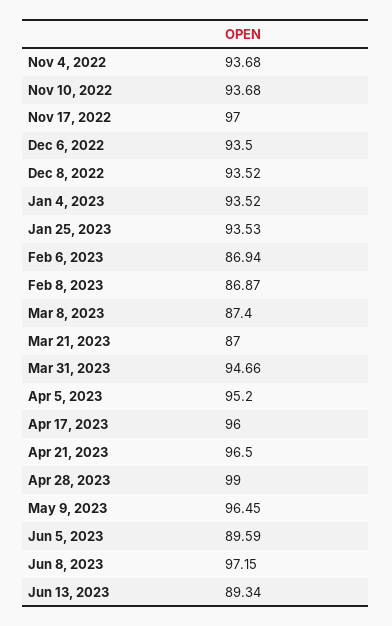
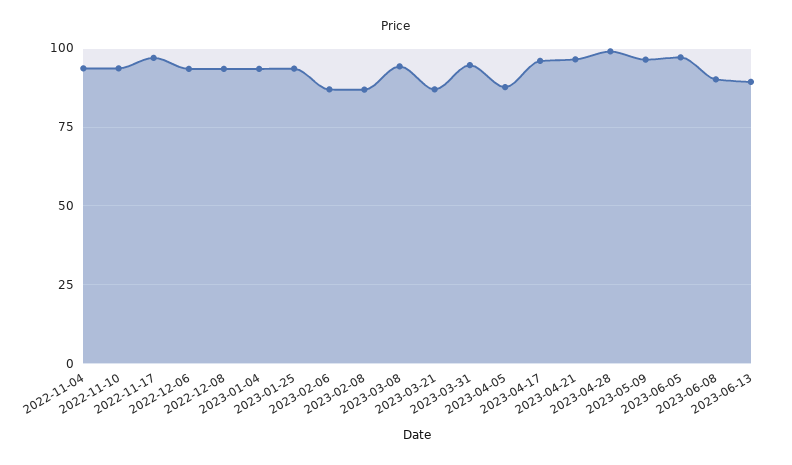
  {
    "Nov 4, 2022": 93.68,
    "Nov 10, 2022": 93.68,
    "Nov 17, 2022": 97,
    "Dec 6, 2022": 93.5,
    "Dec 8, 2022": 93.52,
    "Jan 4, 2023": 93.52,
    "Jan 25, 2023": 93.53,
    "Feb 6, 2023": 86.94,
    "Feb 8, 2023": 86.87,
-   "Mar 8, 2023": 87.4,
+   "Mar 8, 2023": 95,
    "Mar 21, 2023": 87,
    "Mar 31, 2023": 94.66,
-   "Apr 5, 2023": 95.2,
+   "Apr 5, 2023": 87.5,
    "Apr 17, 2023": 96,
    "Apr 21, 2023": 96.5,
    "Apr 28, 2023": 99,
    "May 9, 2023": 96.45,
-   "Jun 5, 2023": 89.59,
+   "Jun 5, 2023": 97.5,
-   "Jun 8, 2023": 97.15,
+   "Jun 8, 2023": 90,
    "Jun 13, 2023": 89.34
  }

